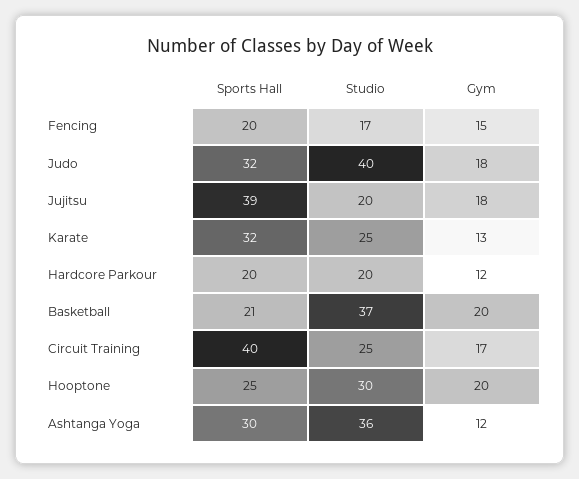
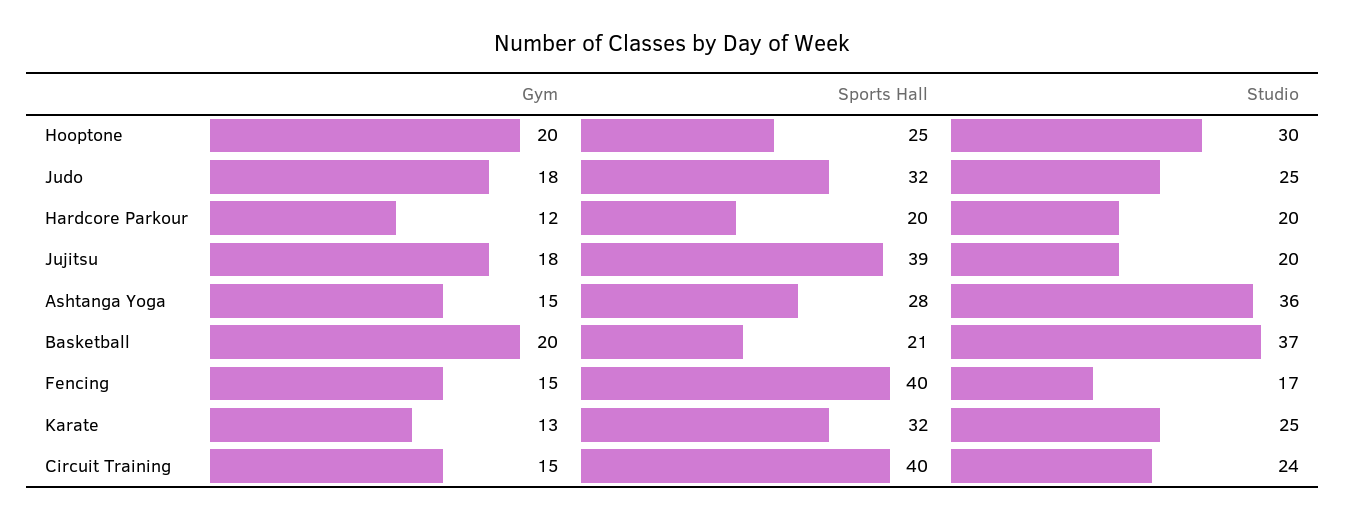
  {
    "Sports Hall": {
-     "Fencing": 20,
+     "Fencing": 40,
      "Judo": 32,
      "Jujitsu": 39,
      "Karate": 32,
      "Hardcore Parkour": 20,
      "Basketball": 21,
      "Circuit Training": 40,
      "Hooptone": 25,
-     "Ashtanga Yoga": 30
+     "Ashtanga Yoga": 28
    },
    "Studio": {
      "Fencing": 17,
-     "Judo": 40,
+     "Judo": 25,
      "Jujitsu": 20,
      "Karate": 25,
      "Hardcore Parkour": 20,
      "Basketball": 37,
-     "Circuit Training": 25,
+     "Circuit Training": 24,
      "Hooptone": 30,
      "Ashtanga Yoga": 36
    },
    "Gym": {
      "Fencing": 15,
      "Judo": 18,
      "Jujitsu": 18,
      "Karate": 13,
      "Hardcore Parkour": 12,
      "Basketball": 20,
-     "Circuit Training": 17,
+     "Circuit Training": 15,
      "Hooptone": 20,
-     "Ashtanga Yoga": 12
+     "Ashtanga Yoga": 15
    }
  }

